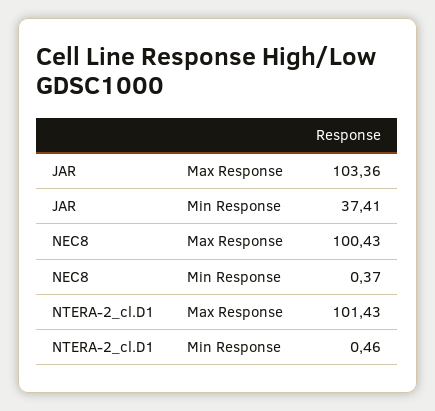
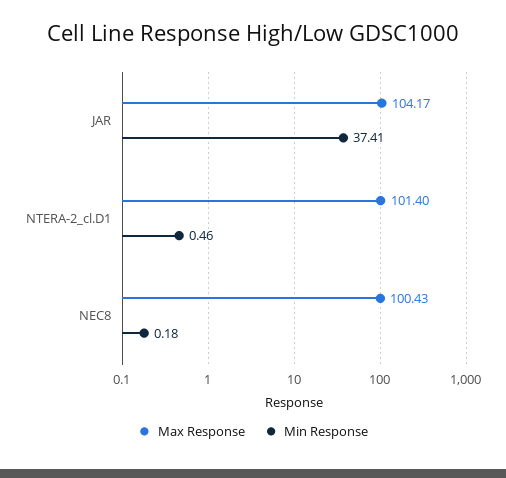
  {
    "Max Response": {
-     "JAR": 103.36,
+     "JAR": 104.17,
      "NEC8": 100.43,
-     "NTERA-2_cl.D1": 101.43
+     "NTERA-2_cl.D1": 101.4
    },
    "Min Response": {
      "JAR": 37.41,
-     "NEC8": 0.37,
+     "NEC8": 0.18,
      "NTERA-2_cl.D1": 0.46
    }
  }

